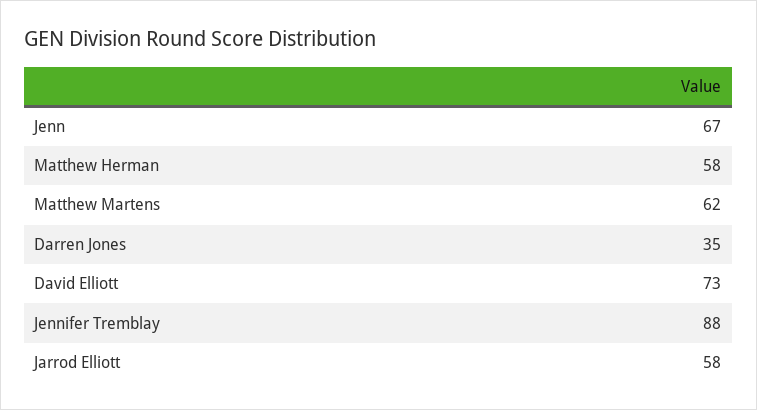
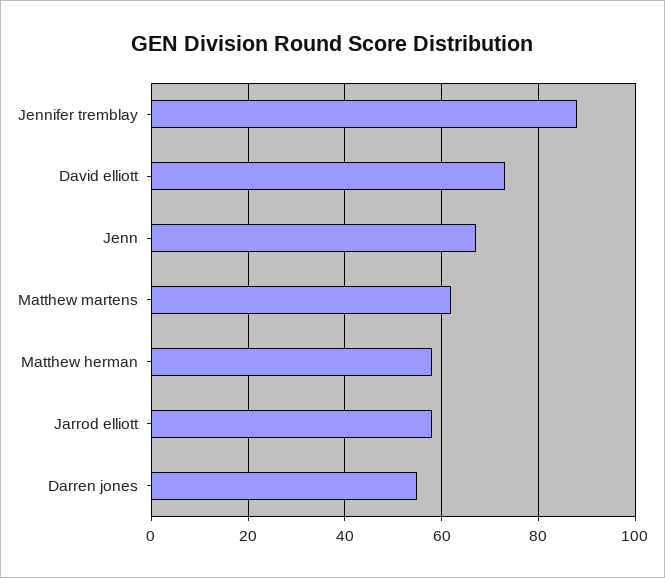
  {
    "Jenn": 67,
    "Matthew Herman": 58,
    "Matthew Martens": 62,
-   "Darren Jones": 35,
+   "Darren Jones": 55,
    "David Elliott": 73,
    "Jennifer Tremblay": 88,
    "Jarrod Elliott": 58
  }

